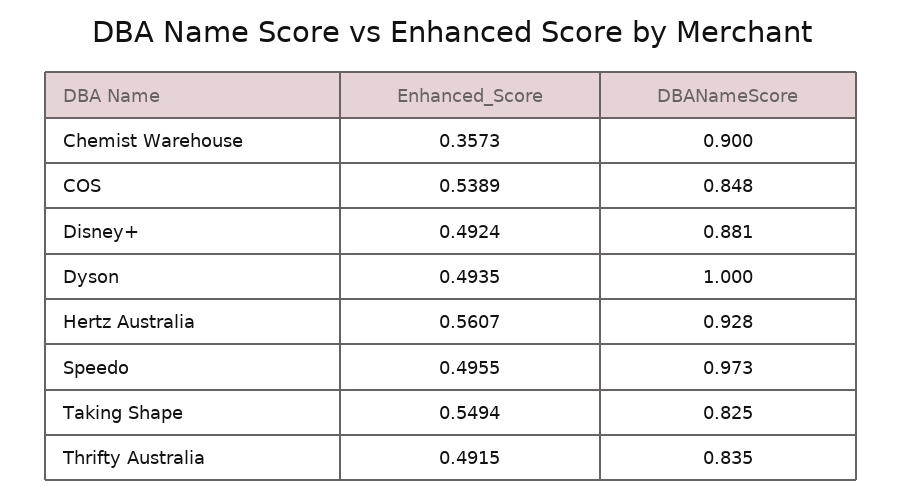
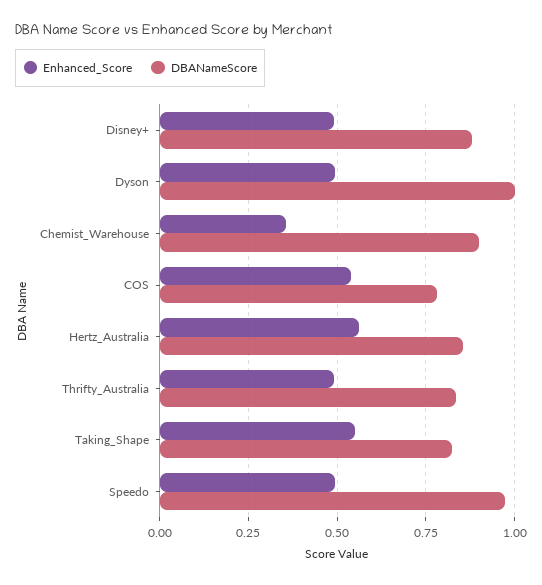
  {
    "Enhanced_Score": {
      "Chemist Warehouse": 0.3573,
      "COS": 0.5389,
      "Disney+": 0.4924,
      "Dyson": 0.4935,
      "Hertz Australia": 0.5607,
      "Speedo": 0.4955,
      "Taking Shape": 0.5494,
      "Thrifty Australia": 0.4915
    },
    "DBANameScore": {
      "Chemist Warehouse": 0.9,
-     "COS": 0.848,
+     "COS": 0.775,
      "Disney+": 0.881,
      "Dyson": 1,
-     "Hertz Australia": 0.928,
+     "Hertz Australia": 0.85,
      "Speedo": 0.973,
      "Taking Shape": 0.825,
      "Thrifty Australia": 0.835
    }
  }

